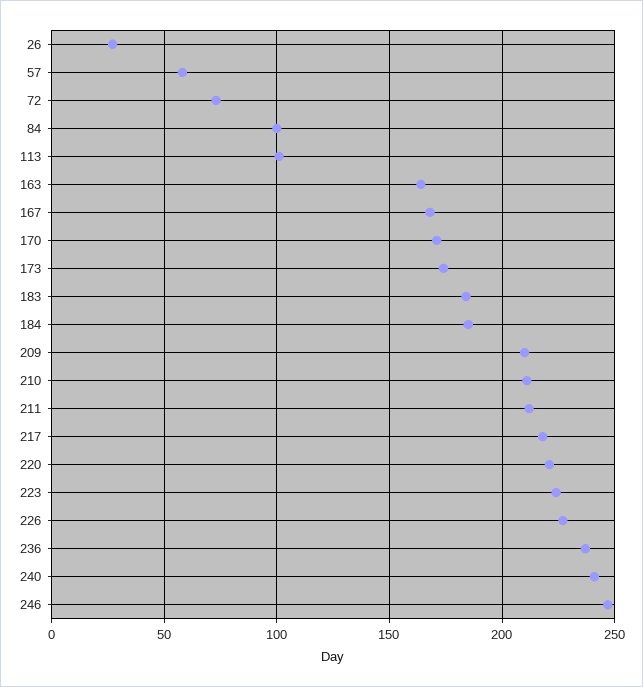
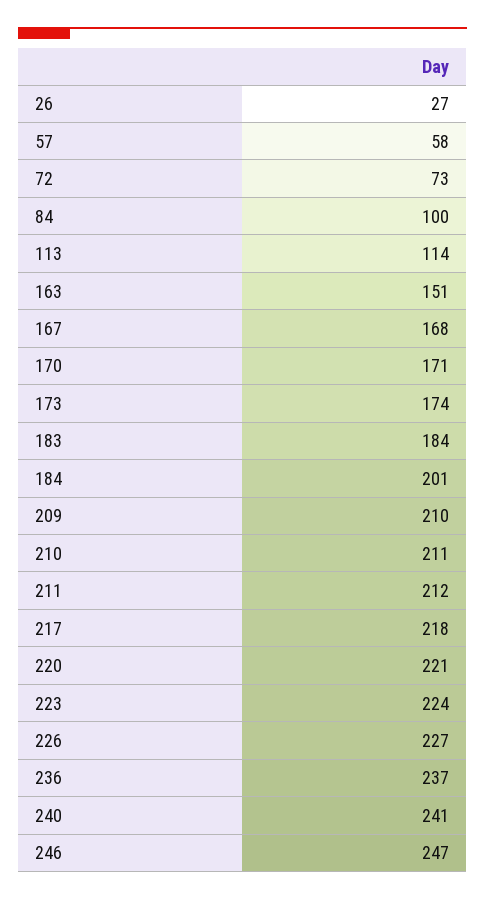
  {
    "26": 27,
    "57": 58,
    "72": 73,
    "84": 100,
-   "113": 100,
+   "113": 114,
-   "163": 165,
+   "163": 151,
    "167": 168,
    "170": 171,
    "173": 174,
    "183": 184,
-   "184": 185,
+   "184": 201,
    "209": 210,
    "210": 211,
    "211": 212,
    "217": 218,
    "220": 221,
    "223": 224,
    "226": 227,
    "236": 237,
    "240": 241,
    "246": 247
  }

